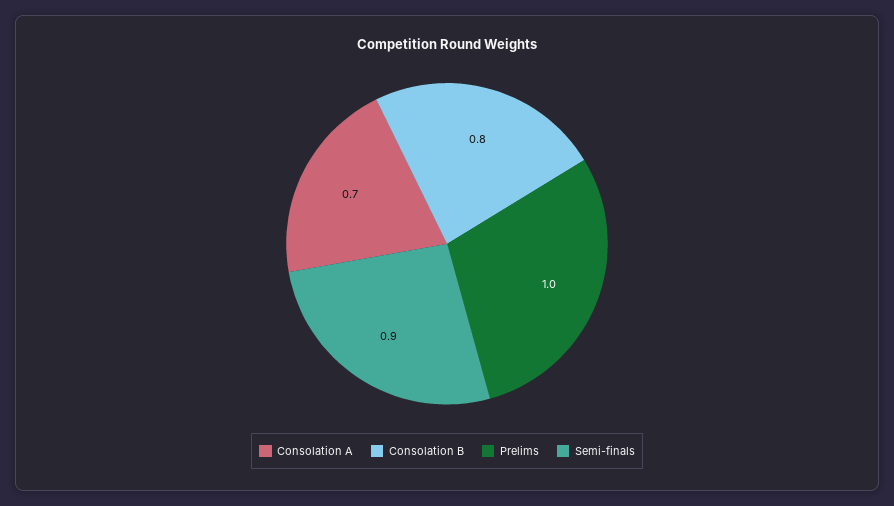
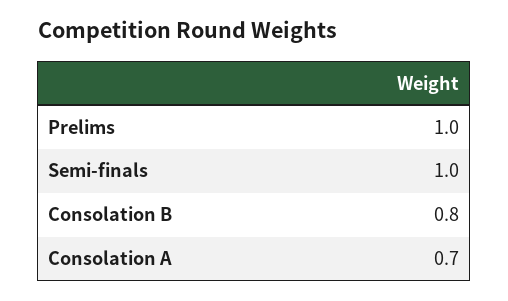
  {
    "Consolation A": 0.7,
    "Consolation B": 0.8,
    "Prelims": 1,
-   "Semi-finals": 0.9
+   "Semi-finals": 1
  }

